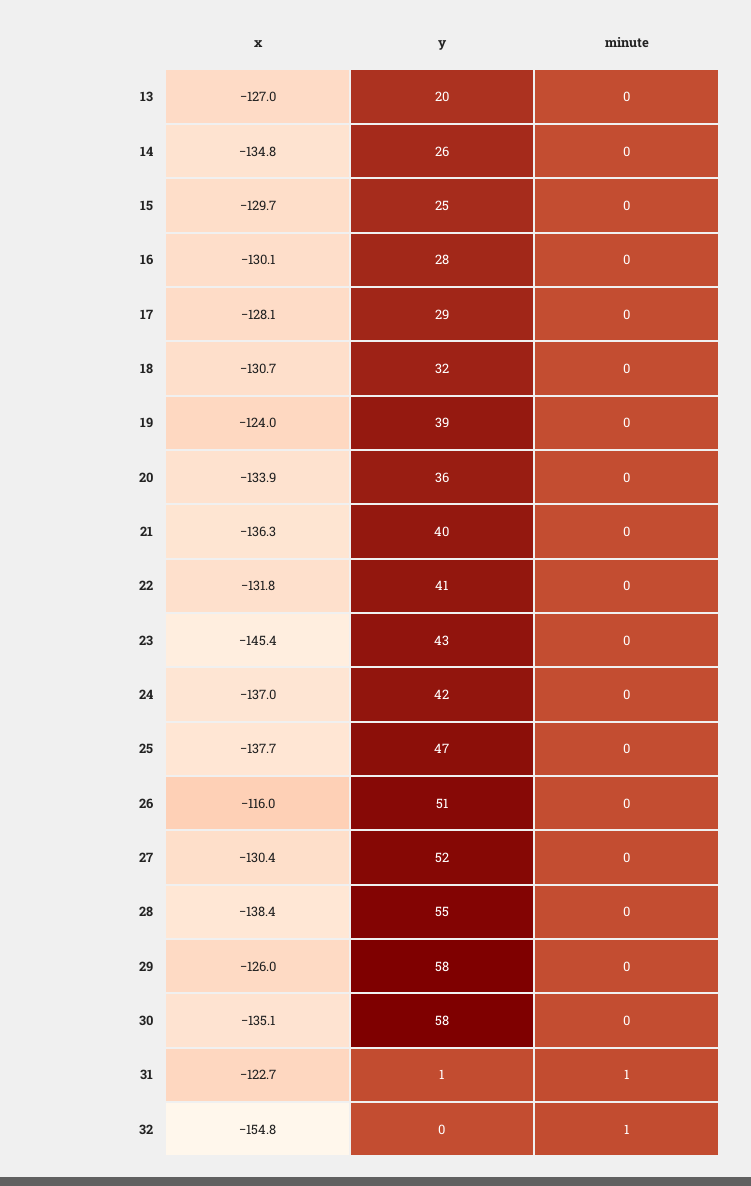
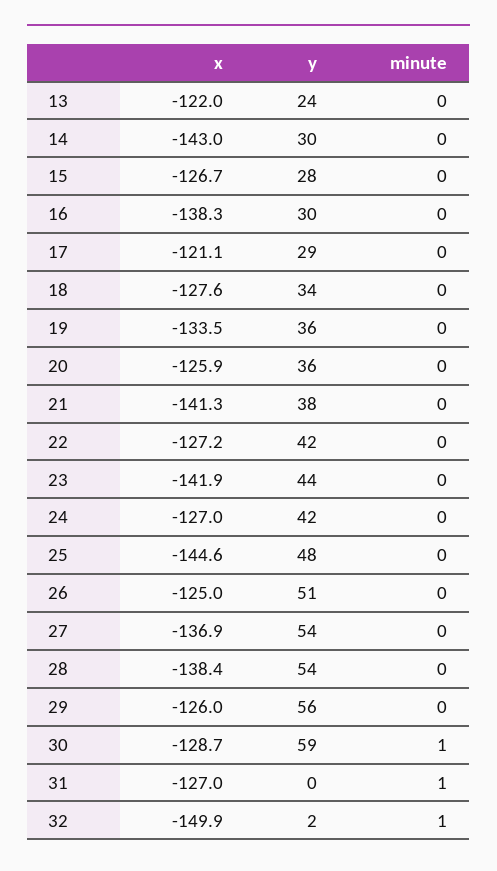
  {
    "x": {
-     "13": -127,
+     "13": -122,
-     "14": -134.8,
+     "14": -143,
-     "15": -129.7,
+     "15": -126.7,
-     "16": -130.1,
+     "16": -138.3,
-     "17": -128.1,
+     "17": -121.1,
-     "18": -130.7,
+     "18": -127.6,
-     "19": -124,
+     "19": -133.5,
-     "20": -133.9,
+     "20": -125.9,
-     "21": -136.3,
+     "21": -141.3,
-     "22": -131.8,
+     "22": -127.2,
-     "23": -145.4,
+     "23": -141.9,
-     "24": -137,
+     "24": -127,
-     "25": -137.7,
+     "25": -144.6,
-     "26": -116,
+     "26": -125,
-     "27": -130.4,
+     "27": -136.9,
      "28": -138.4,
      "29": -126,
-     "30": -135.1,
+     "30": -128.7,
-     "31": -122.7,
+     "31": -127,
-     "32": -154.8
+     "32": -149.9
    },
    "y": {
-     "13": 20,
+     "13": 24,
-     "14": 26,
+     "14": 30,
-     "15": 25,
+     "15": 28,
-     "16": 28,
+     "16": 30,
      "17": 29,
-     "18": 32,
+     "18": 34,
-     "19": 39,
+     "19": 36,
      "20": 36,
-     "21": 40,
+     "21": 38,
-     "22": 41,
+     "22": 42,
-     "23": 43,
+     "23": 44,
      "24": 42,
-     "25": 47,
+     "25": 48,
      "26": 51,
-     "27": 52,
+     "27": 54,
-     "28": 55,
+     "28": 54,
-     "29": 58,
+     "29": 56,
-     "30": 58,
+     "30": 59,
-     "31": 1,
+     "31": 0,
-     "32": 0
+     "32": 2
    },
    "minute": {
      "13": 0,
      "14": 0,
      "15": 0,
      "16": 0,
      "17": 0,
      "18": 0,
      "19": 0,
      "20": 0,
      "21": 0,
      "22": 0,
      "23": 0,
      "24": 0,
      "25": 0,
      "26": 0,
      "27": 0,
      "28": 0,
      "29": 0,
-     "30": 0,
+     "30": 1,
      "31": 1,
      "32": 1
    }
  }

